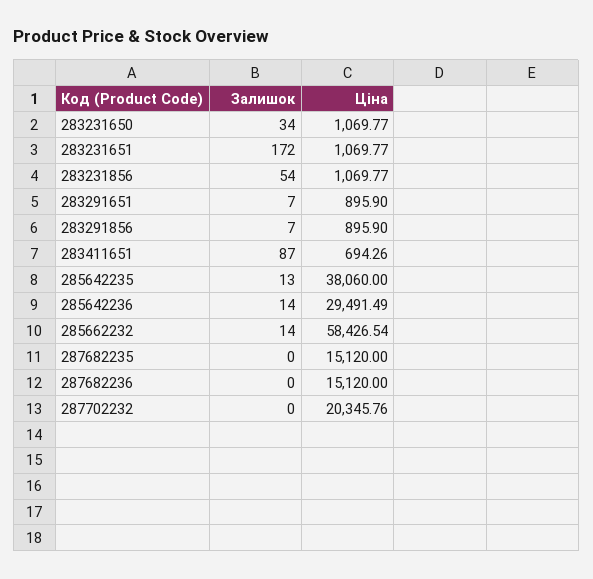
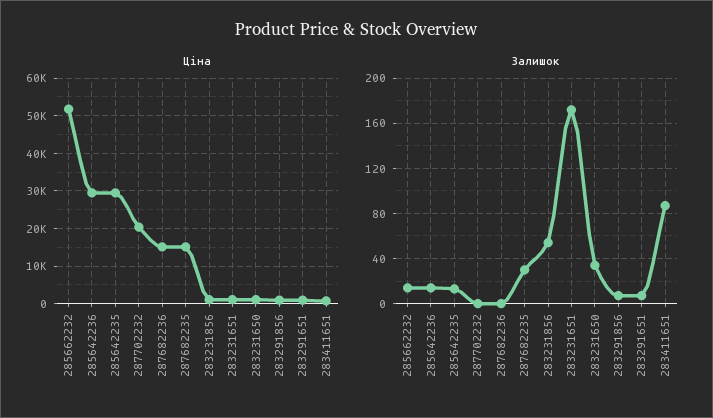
  {
    "Залишок": {
      "283231650": 34,
      "283231651": 172,
      "283231856": 54,
      "283291651": 7,
      "283291856": 7,
      "283411651": 87,
      "285642235": 13,
      "285642236": 14,
      "285662232": 14,
-     "287682235": 0,
+     "287682235": 30,
      "287682236": 0,
      "287702232": 0
    },
    "Ціна": {
      "283231650": 1069.77,
      "283231651": 1069.77,
      "283231856": 1069.77,
      "283291651": 895.9,
      "283291856": 895.9,
      "283411651": 694.26,
-     "285642235": 38060,
+     "285642235": 30000,
      "285642236": 29491.49,
-     "285662232": 58426.54,
+     "285662232": 52000,
      "287682235": 15120,
      "287682236": 15120,
      "287702232": 20345.76
    }
  }

